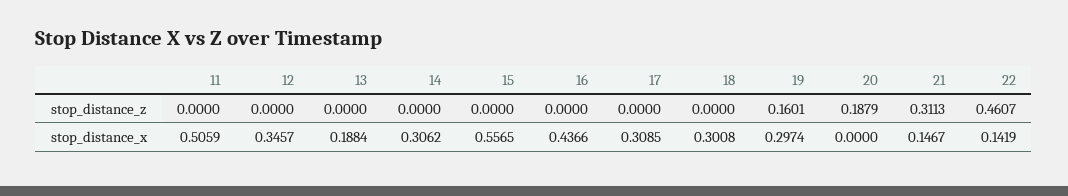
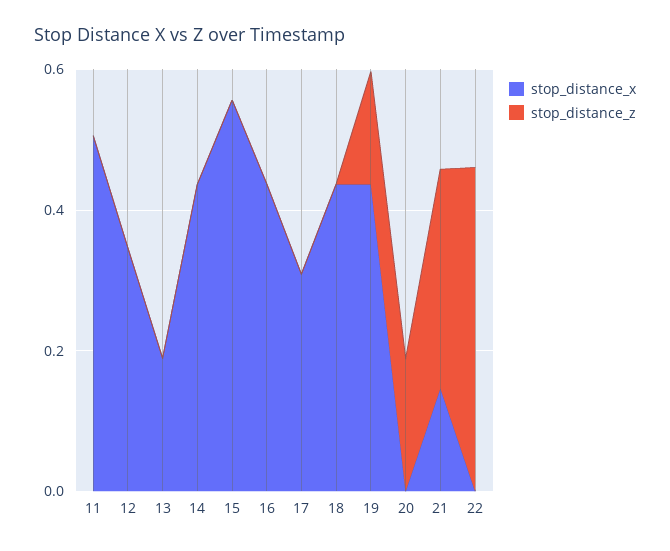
  {
    "stop_distance_z": {
      "11": 0,
      "12": 0,
      "13": 0,
      "14": 0,
      "15": 0,
      "16": 0,
      "17": 0,
      "18": 0,
      "19": 0.1601,
      "20": 0.1879,
      "21": 0.3113,
      "22": 0.4607
    },
    "stop_distance_x": {
      "11": 0.5059,
      "12": 0.3457,
      "13": 0.1884,
-     "14": 0.3062,
+     "14": 0.45,
      "15": 0.5565,
      "16": 0.4366,
      "17": 0.3085,
-     "18": 0.3008,
+     "18": 0.45,
-     "19": 0.2974,
+     "19": 0.45,
      "20": 0,
      "21": 0.1467,
-     "22": 0.1419
+     "22": 0
    }
  }

